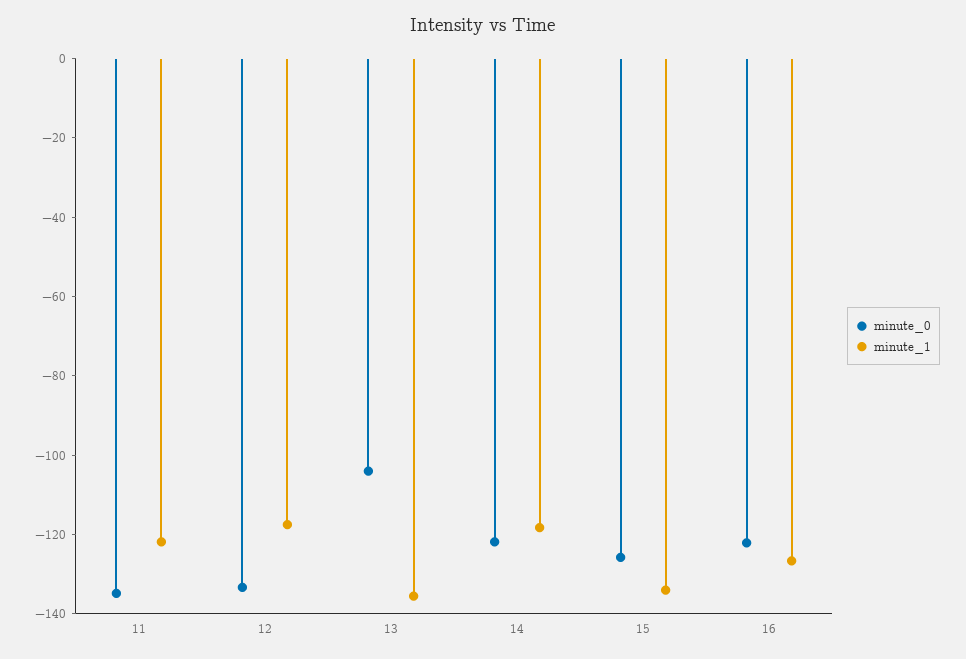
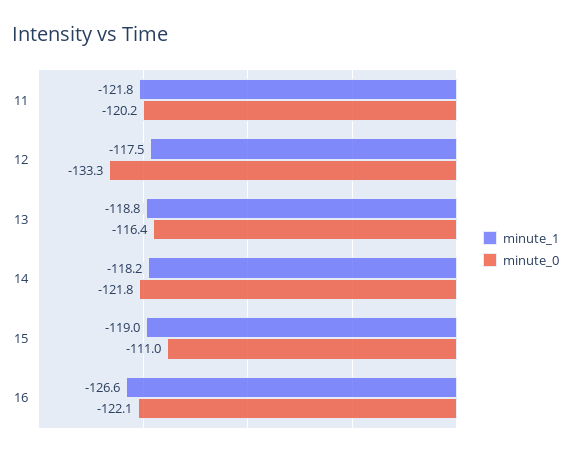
  {
    "minute_0": {
-     "11": -135,
+     "11": -120.2,
      "12": -133.3,
-     "13": -105,
+     "13": -116.4,
      "14": -121.8,
-     "15": -125,
+     "15": -111,
      "16": -122.1
    },
    "minute_1": {
      "11": -121.8,
      "12": -117.5,
-     "13": -135,
+     "13": -118.8,
      "14": -118.2,
-     "15": -135,
+     "15": -119,
      "16": -126.6
    }
  }

